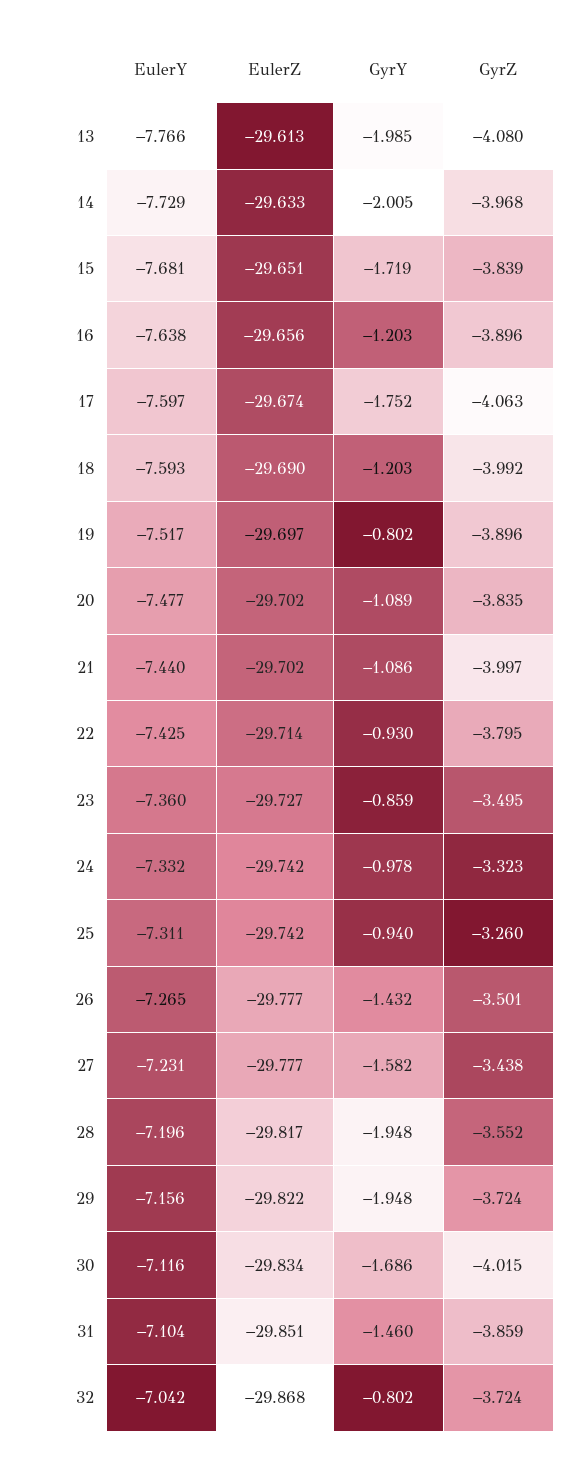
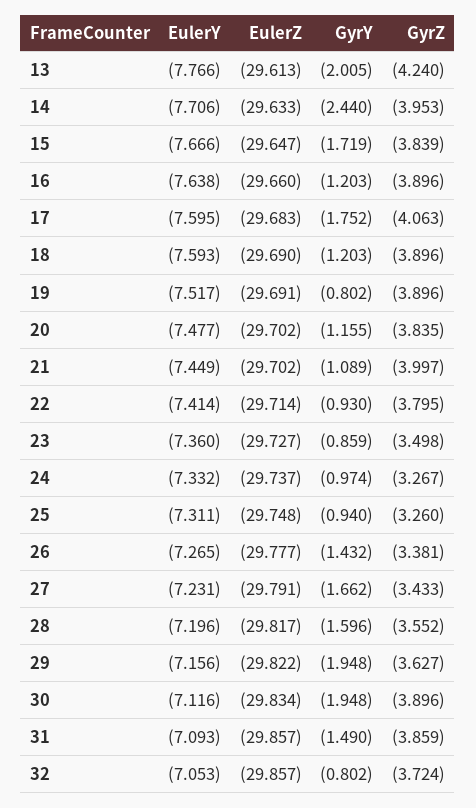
  {
    "EulerY": {
      "13": -7.766,
-     "14": -7.729,
+     "14": -7.706,
-     "15": -7.681,
+     "15": -7.666,
      "16": -7.638,
-     "17": -7.597,
+     "17": -7.595,
      "18": -7.593,
      "19": -7.517,
      "20": -7.477,
-     "21": -7.44,
+     "21": -7.449,
-     "22": -7.425,
+     "22": -7.414,
      "23": -7.36,
      "24": -7.332,
      "25": -7.311,
      "26": -7.265,
      "27": -7.231,
      "28": -7.196,
      "29": -7.156,
      "30": -7.116,
-     "31": -7.104,
+     "31": -7.093,
-     "32": -7.042
+     "32": -7.053
    },
    "EulerZ": {
      "13": -29.613,
      "14": -29.633,
-     "15": -29.651,
+     "15": -29.647,
-     "16": -29.656,
+     "16": -29.66,
-     "17": -29.674,
+     "17": -29.683,
      "18": -29.69,
-     "19": -29.697,
+     "19": -29.691,
      "20": -29.702,
      "21": -29.702,
      "22": -29.714,
      "23": -29.727,
-     "24": -29.742,
+     "24": -29.737,
-     "25": -29.742,
+     "25": -29.748,
      "26": -29.777,
-     "27": -29.777,
+     "27": -29.791,
      "28": -29.817,
      "29": -29.822,
      "30": -29.834,
-     "31": -29.851,
+     "31": -29.857,
-     "32": -29.868
+     "32": -29.857
    },
    "GyrY": {
-     "13": -1.985,
+     "13": -2.005,
-     "14": -2.005,
+     "14": -2.44,
      "15": -1.719,
      "16": -1.203,
      "17": -1.752,
      "18": -1.203,
      "19": -0.802,
-     "20": -1.089,
+     "20": -1.155,
-     "21": -1.086,
+     "21": -1.089,
      "22": -0.93,
      "23": -0.859,
-     "24": -0.978,
+     "24": -0.974,
      "25": -0.94,
      "26": -1.432,
-     "27": -1.582,
+     "27": -1.662,
-     "28": -1.948,
+     "28": -1.596,
      "29": -1.948,
-     "30": -1.686,
+     "30": -1.948,
-     "31": -1.46,
+     "31": -1.49,
      "32": -0.802
    },
    "GyrZ": {
-     "13": -4.08,
+     "13": -4.24,
-     "14": -3.968,
+     "14": -3.953,
      "15": -3.839,
      "16": -3.896,
      "17": -4.063,
-     "18": -3.992,
+     "18": -3.896,
      "19": -3.896,
      "20": -3.835,
      "21": -3.997,
      "22": -3.795,
-     "23": -3.495,
+     "23": -3.498,
-     "24": -3.323,
+     "24": -3.267,
      "25": -3.26,
-     "26": -3.501,
+     "26": -3.381,
-     "27": -3.438,
+     "27": -3.433,
      "28": -3.552,
-     "29": -3.724,
+     "29": -3.627,
-     "30": -4.015,
+     "30": -3.896,
      "31": -3.859,
      "32": -3.724
    }
  }

